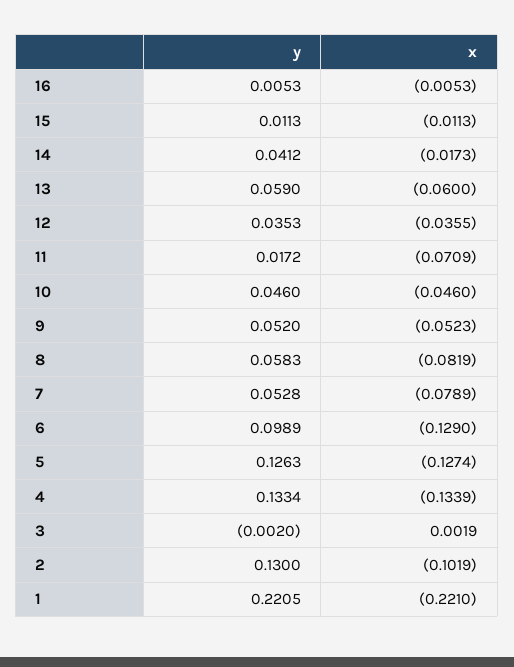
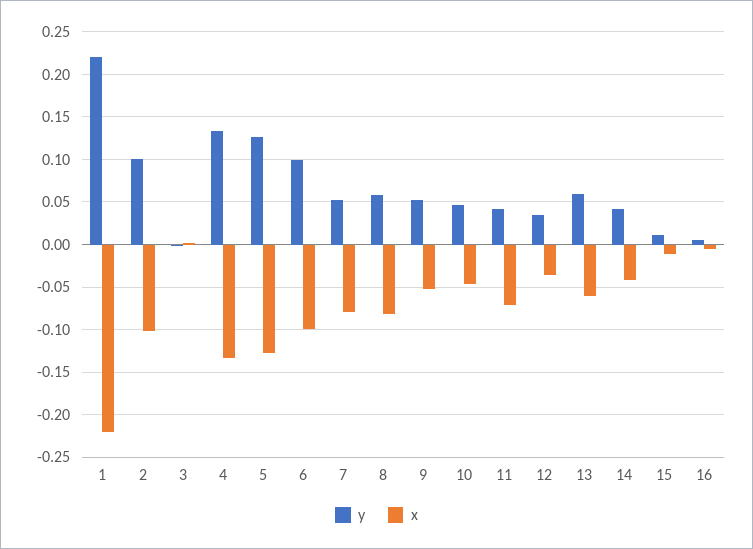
  {
    "y": {
      "16": 0.0053,
      "15": 0.0113,
      "14": 0.0412,
      "13": 0.059,
      "12": 0.0353,
-     "11": 0.0172,
+     "11": 0.04,
      "10": 0.046,
      "9": 0.052,
      "8": 0.0583,
      "7": 0.0528,
      "6": 0.0989,
      "5": 0.1263,
      "4": 0.1334,
      "3": -0.002,
-     "2": 0.13,
+     "2": 0.1,
      "1": 0.2205
    },
    "x": {
      "16": -0.0053,
      "15": -0.0113,
-     "14": -0.0173,
+     "14": -0.04,
      "13": -0.06,
      "12": -0.0355,
      "11": -0.0709,
      "10": -0.046,
      "9": -0.0523,
      "8": -0.0819,
      "7": -0.0789,
-     "6": -0.129,
+     "6": -0.1,
      "5": -0.1274,
      "4": -0.1339,
      "3": 0.0019,
      "2": -0.1019,
      "1": -0.221
    }
  }

